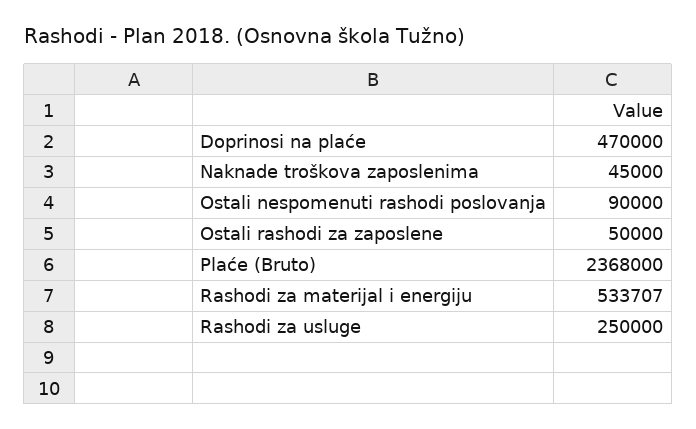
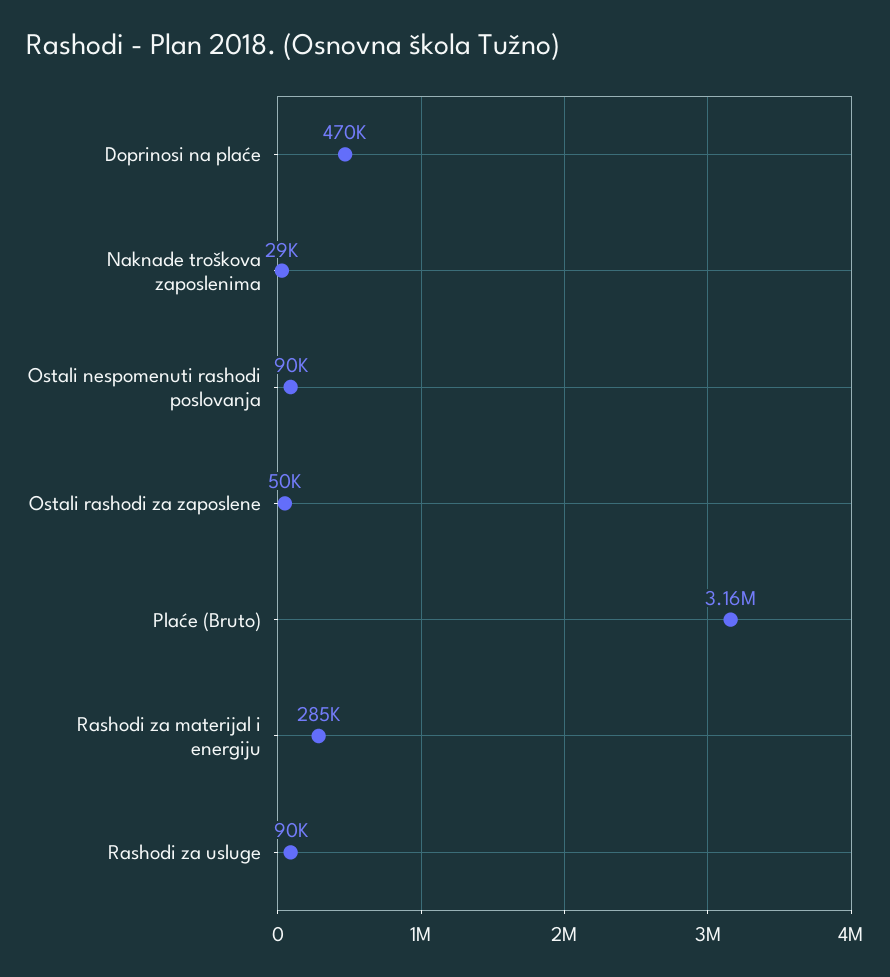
  {
    "Doprinosi na plaće": 470000,
-   "Naknade troškova zaposlenima": 45000,
+   "Naknade troškova zaposlenima": 29000,
    "Ostali nespomenuti rashodi poslovanja": 90000,
    "Ostali rashodi za zaposlene": 50000,
-   "Plaće (Bruto)": 2368000,
+   "Plaće (Bruto)": 3160000,
-   "Rashodi za materijal i energiju": 533707,
+   "Rashodi za materijal i energiju": 285000,
-   "Rashodi za usluge": 250000
+   "Rashodi za usluge": 90000
  }

